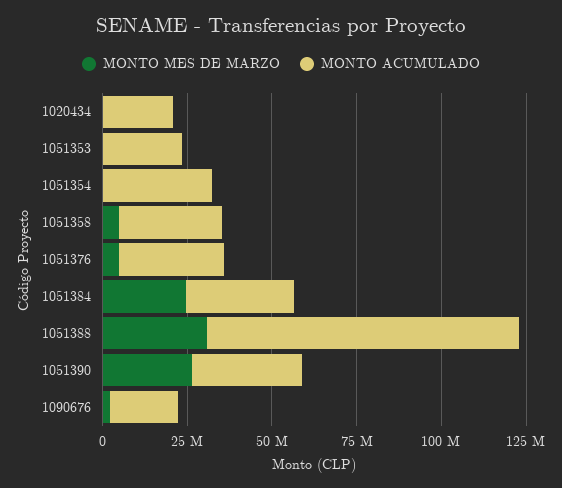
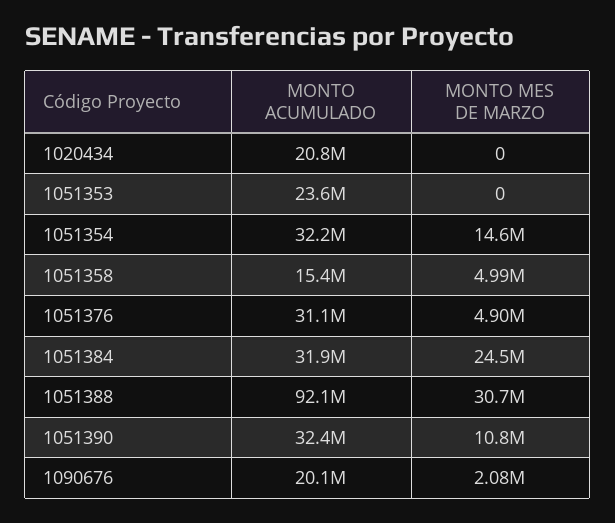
  {
    "MONTO MES DE MARZO": {
      "1020434": 0,
      "1051353": 0,
-     "1051354": 0,
+     "1051354": 14600000,
      "1051358": 4990000,
      "1051376": 4900000,
      "1051384": 24500000,
      "1051388": 30700000,
-     "1051390": 25000000,
+     "1051390": 10800000,
      "1090676": 2080000
    },
    "MONTO ACUMULADO": {
      "1020434": 20800000,
      "1051353": 23600000,
      "1051354": 32200000,
-     "1051358": 30000000,
+     "1051358": 15400000,
      "1051376": 31100000,
      "1051384": 31900000,
      "1051388": 92100000,
      "1051390": 32400000,
      "1090676": 20100000
    }
  }

